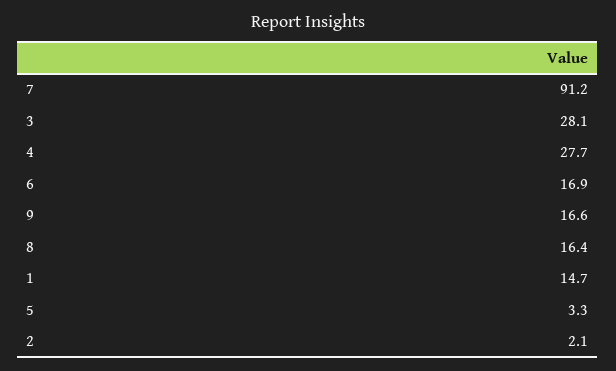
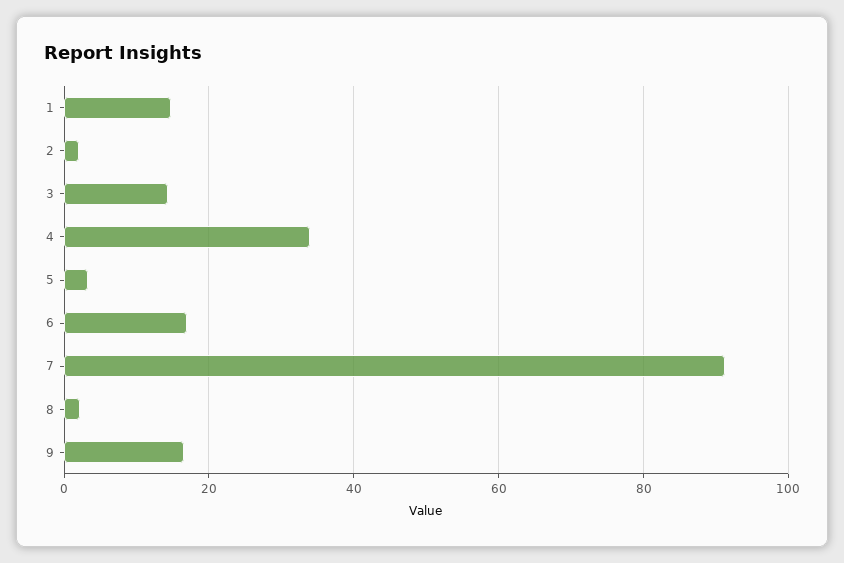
  {
    "7": 91.2,
-   "3": 28.1,
+   "3": 14,
-   "4": 27.7,
+   "4": 34,
    "6": 16.9,
    "9": 16.6,
-   "8": 16.4,
+   "8": 2,
    "1": 14.7,
    "5": 3.3,
    "2": 2.1
  }

